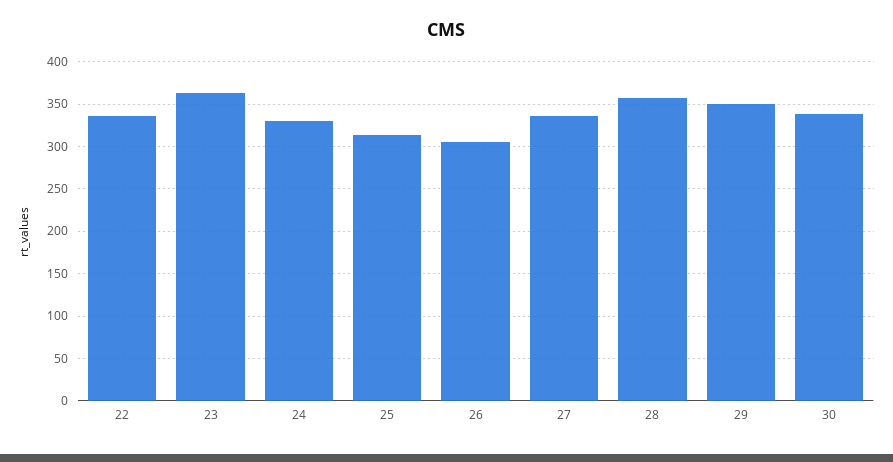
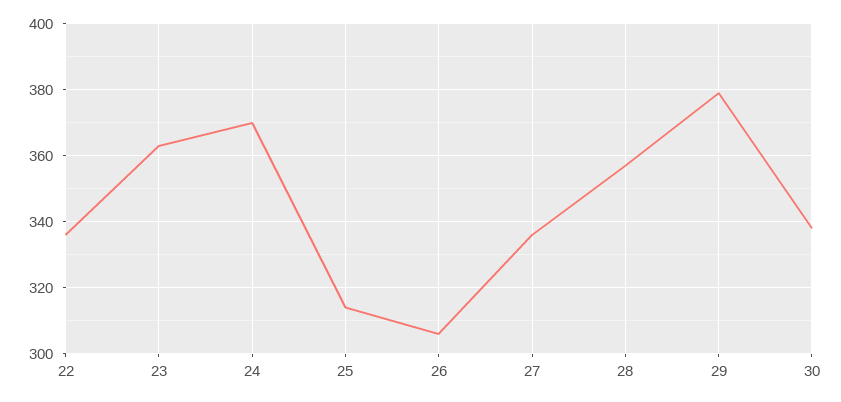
  {
    "22": 335,
    "23": 365,
-   "24": 330,
+   "24": 370,
    "25": 315,
    "26": 305,
    "27": 335,
    "28": 355,
-   "29": 350,
+   "29": 380,
    "30": 340
  }

